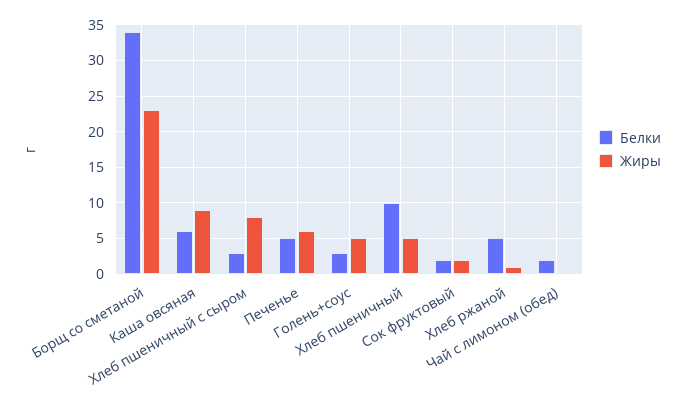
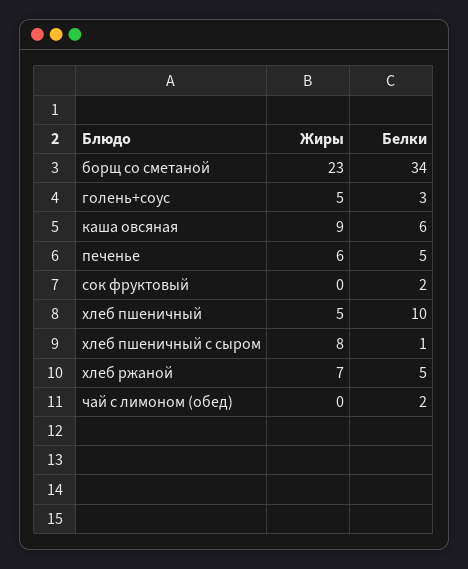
  {
    "Белки": {
      "Борщ со сметаной": 34,
      "Каша овсяная": 6,
-     "Хлеб пшеничный с сыром": 3,
+     "Хлеб пшеничный с сыром": 1,
      "Печенье": 5,
      "Голень+соус": 3,
      "Хлеб пшеничный": 10,
      "Сок фруктовый": 2,
      "Хлеб ржаной": 5,
      "Чай с лимоном (обед)": 2
    },
    "Жиры": {
      "Борщ со сметаной": 23,
      "Каша овсяная": 9,
      "Хлеб пшеничный с сыром": 8,
      "Печенье": 6,
      "Голень+соус": 5,
      "Хлеб пшеничный": 5,
-     "Сок фруктовый": 2,
+     "Сок фруктовый": 0,
-     "Хлеб ржаной": 1,
+     "Хлеб ржаной": 7,
      "Чай с лимоном (обед)": 0
    }
  }

